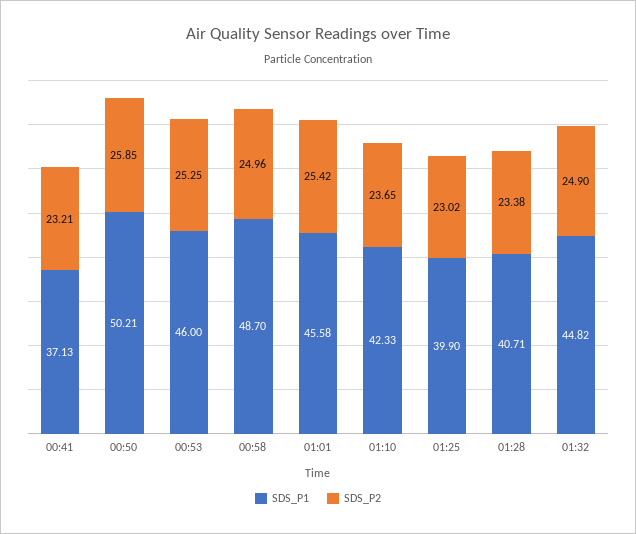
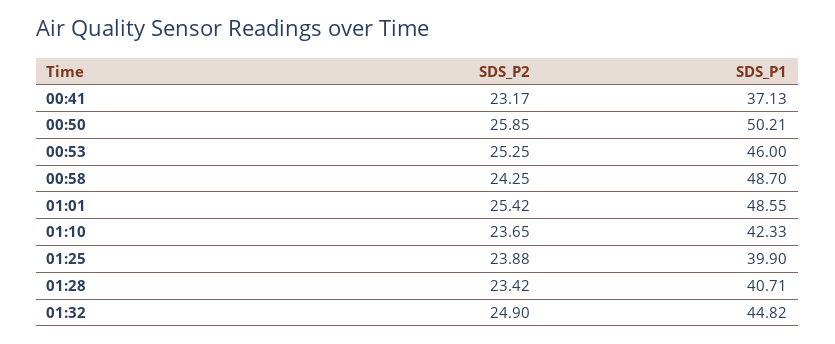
  {
    "SDS_P1": {
      "00:41": 37.13,
      "00:50": 50.21,
      "00:53": 46,
      "00:58": 48.7,
-     "01:01": 45.58,
+     "01:01": 48.55,
      "01:10": 42.33,
      "01:25": 39.9,
      "01:28": 40.71,
      "01:32": 44.82
    },
    "SDS_P2": {
-     "00:41": 23.21,
+     "00:41": 23.17,
      "00:50": 25.85,
      "00:53": 25.25,
-     "00:58": 24.96,
+     "00:58": 24.25,
      "01:01": 25.42,
      "01:10": 23.65,
-     "01:25": 23.02,
+     "01:25": 23.88,
-     "01:28": 23.38,
+     "01:28": 23.42,
      "01:32": 24.9
    }
  }

